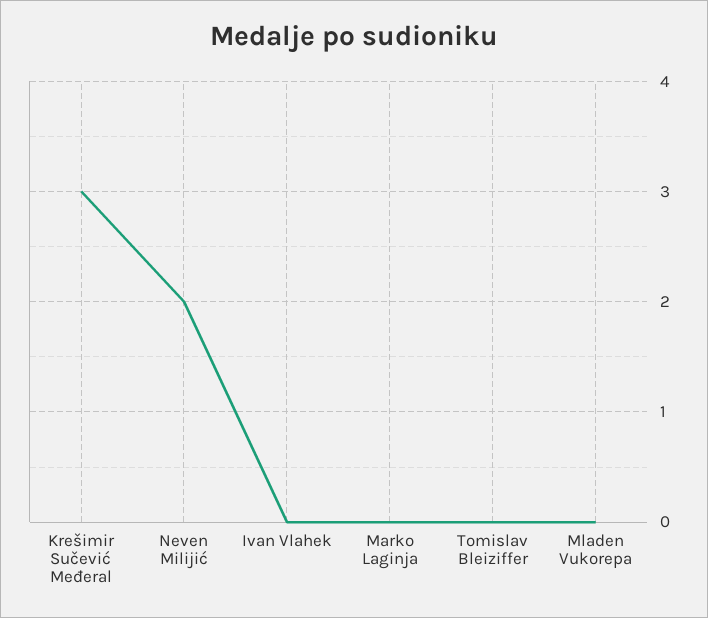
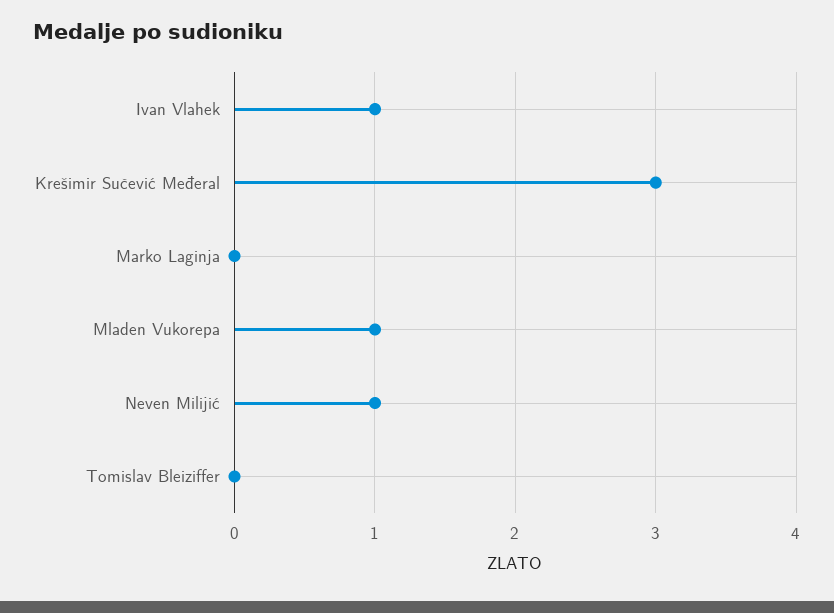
  {
    "Krešimir Sučević Međeral": 3,
-   "Neven Milijić": 2,
+   "Neven Milijić": 1,
-   "Ivan Vlahek": 0,
+   "Ivan Vlahek": 1,
    "Marko Laginja": 0,
    "Tomislav Bleiziffer": 0,
-   "Mladen Vukorepa": 0
+   "Mladen Vukorepa": 1
  }

